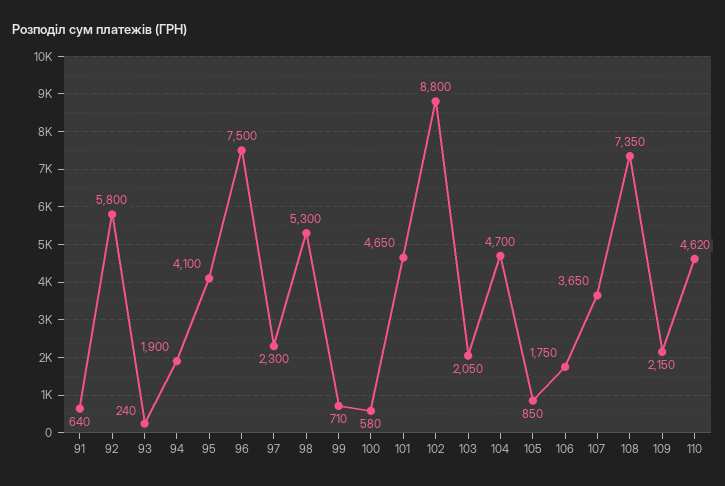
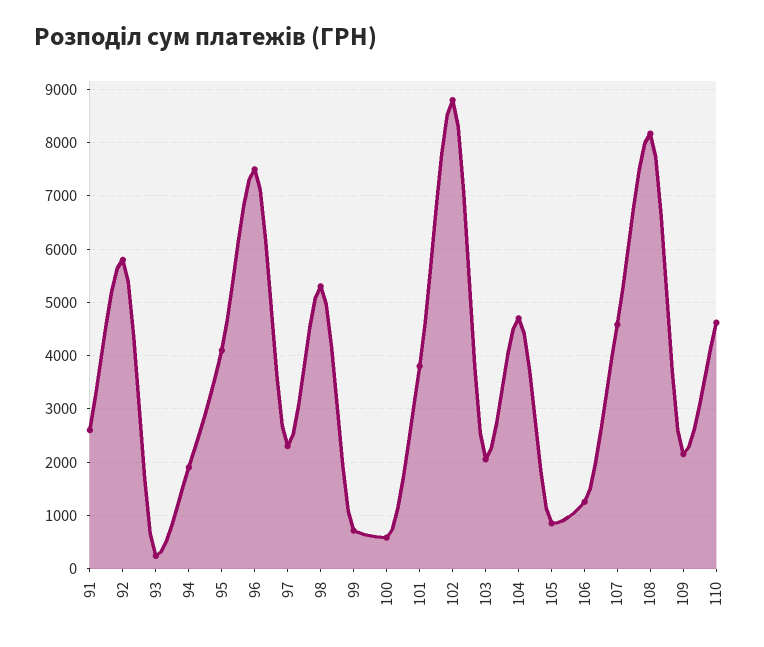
  {
-   "91": 640,
+   "91": 2600,
    "92": 5800,
    "93": 240,
    "94": 1900,
    "95": 4100,
    "96": 7500,
    "97": 2300,
    "98": 5300,
    "99": 710,
    "100": 580,
-   "101": 4650,
+   "101": 3800,
    "102": 8800,
    "103": 2050,
    "104": 4700,
    "105": 850,
-   "106": 1750,
+   "106": 1200,
-   "107": 3650,
+   "107": 4600,
-   "108": 7350,
+   "108": 8200,
    "109": 2150,
    "110": 4620
  }

